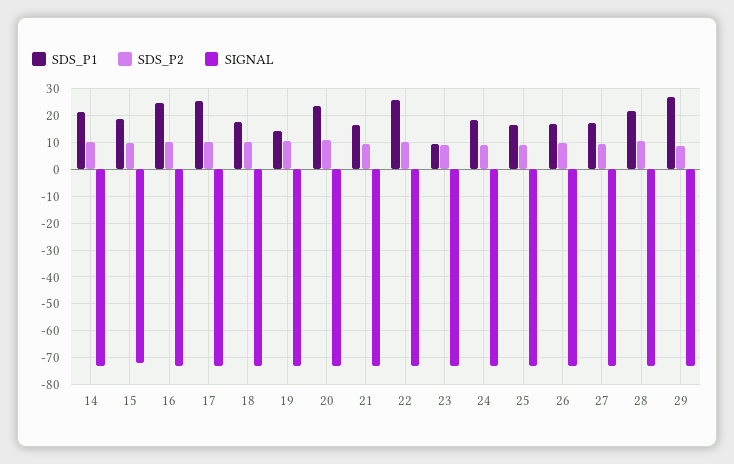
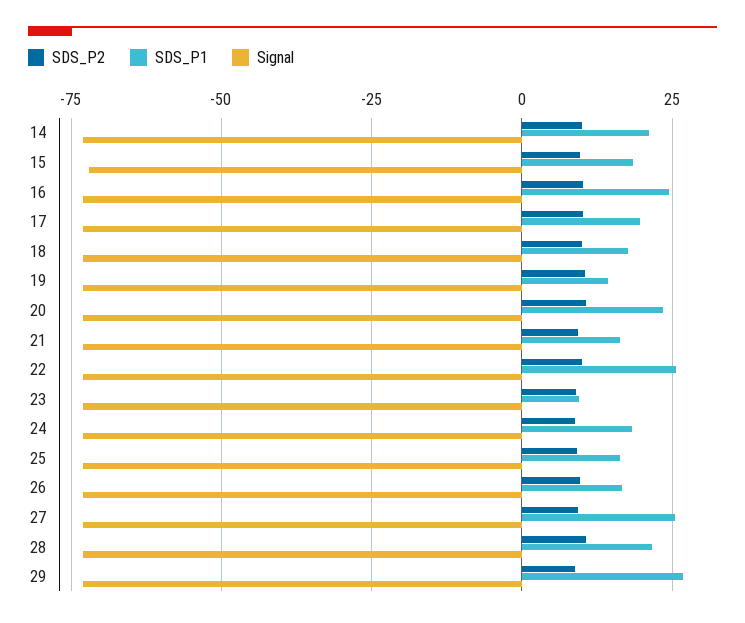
  {
    "SDS_P1": {
      "14": 20,
      "15": 17.5,
      "16": 25,
-     "17": 25,
+     "17": 20,
      "18": 17.5,
      "19": 15,
      "20": 22.5,
      "21": 17.5,
      "22": 25,
      "23": 10,
      "24": 17.5,
      "25": 17.5,
      "26": 17.5,
-     "27": 17.5,
+     "27": 25,
      "28": 22.5,
      "29": 27.5
    },
    "SDS_P2": {
      "14": 10,
      "15": 10,
      "16": 10,
      "17": 10,
      "18": 10,
      "19": 10,
      "20": 10,
      "21": 10,
      "22": 10,
      "23": 10,
      "24": 10,
      "25": 10,
      "26": 10,
      "27": 10,
      "28": 10,
      "29": 10
    },
    "SIGNAL": {
      "14": -72.5,
      "15": -72.5,
      "16": -72.5,
      "17": -72.5,
      "18": -72.5,
      "19": -72.5,
      "20": -72.5,
      "21": -72.5,
      "22": -72.5,
      "23": -72.5,
      "24": -72.5,
      "25": -72.5,
      "26": -72.5,
      "27": -72.5,
      "28": -72.5,
      "29": -72.5
    }
  }

